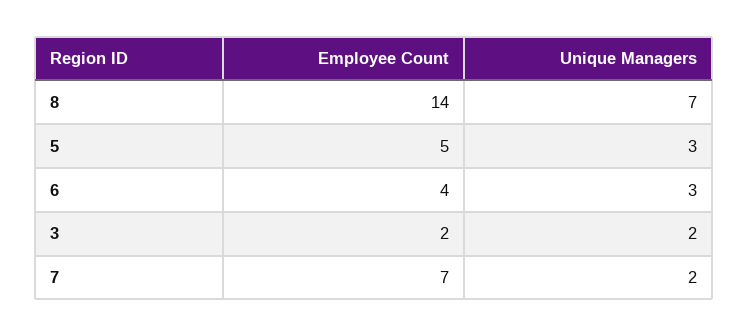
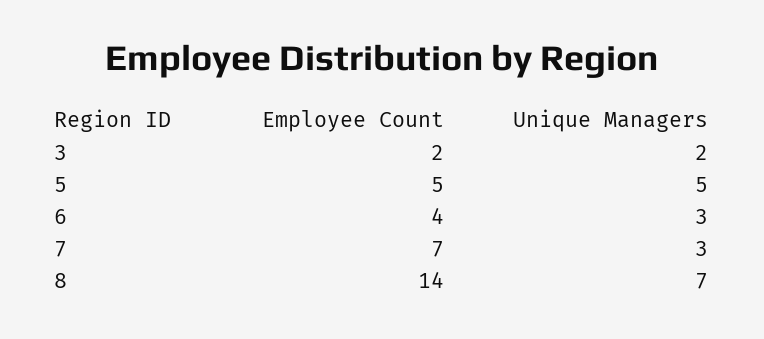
  {
    "Employee Count": {
      "8": 14,
      "5": 5,
      "6": 4,
      "3": 2,
      "7": 7
    },
    "Unique Managers": {
      "8": 7,
-     "5": 3,
+     "5": 5,
      "6": 3,
      "3": 2,
-     "7": 2
+     "7": 3
    }
  }

